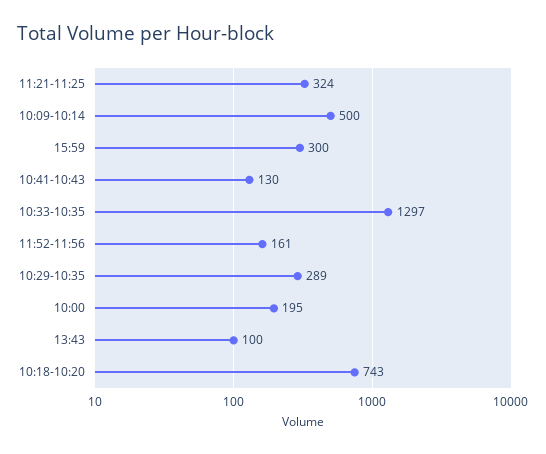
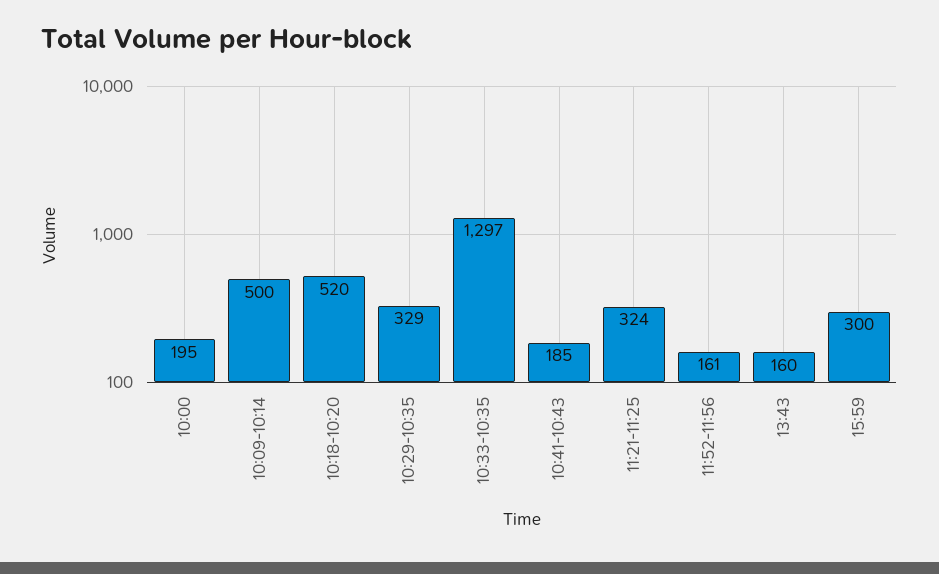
  {
    "11:21-11:25": 324,
    "10:09-10:14": 500,
    "15:59": 300,
-   "10:41-10:43": 130,
+   "10:41-10:43": 185,
    "10:33-10:35": 1297,
    "11:52-11:56": 161,
-   "10:29-10:35": 289,
+   "10:29-10:35": 329,
    "10:00": 195,
-   "13:43": 100,
+   "13:43": 160,
-   "10:18-10:20": 743
+   "10:18-10:20": 520
  }

